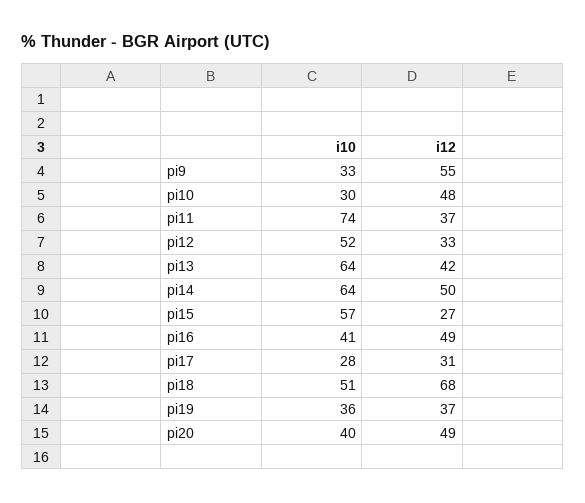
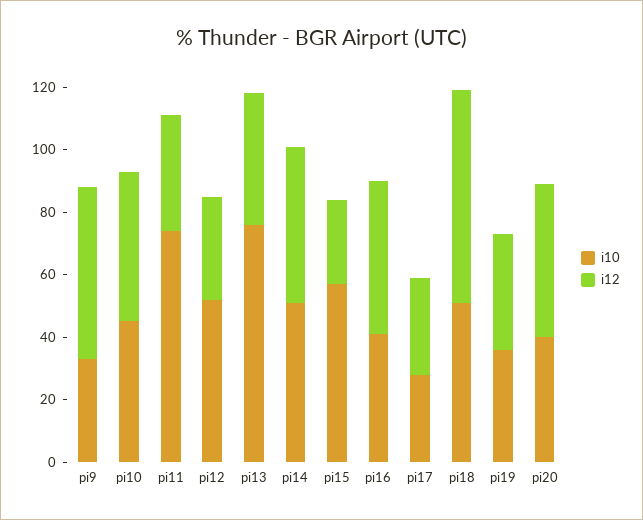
  {
    "i10": {
      "pi9": 33,
-     "pi10": 30,
+     "pi10": 45,
      "pi11": 74,
      "pi12": 52,
-     "pi13": 64,
+     "pi13": 75,
-     "pi14": 64,
+     "pi14": 50,
      "pi15": 57,
      "pi16": 41,
      "pi17": 28,
      "pi18": 51,
      "pi19": 36,
      "pi20": 40
    },
    "i12": {
      "pi9": 55,
      "pi10": 48,
      "pi11": 37,
      "pi12": 33,
      "pi13": 42,
      "pi14": 50,
      "pi15": 27,
      "pi16": 49,
      "pi17": 31,
      "pi18": 68,
      "pi19": 37,
      "pi20": 49
    }
  }

